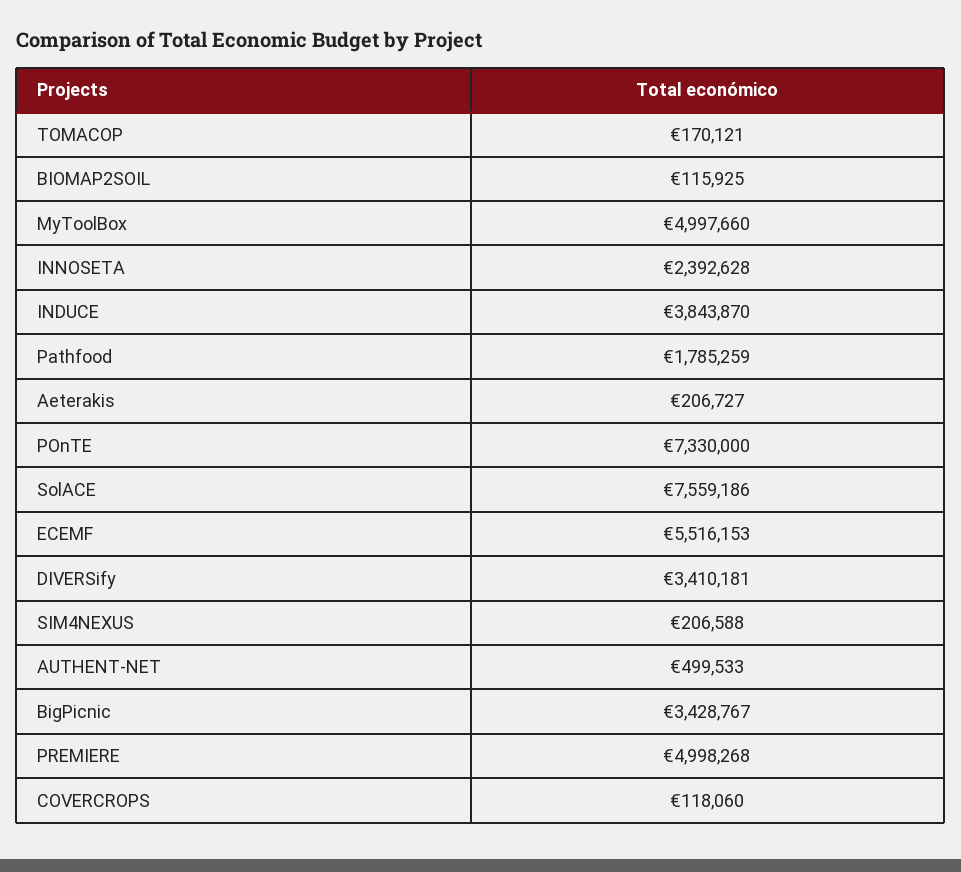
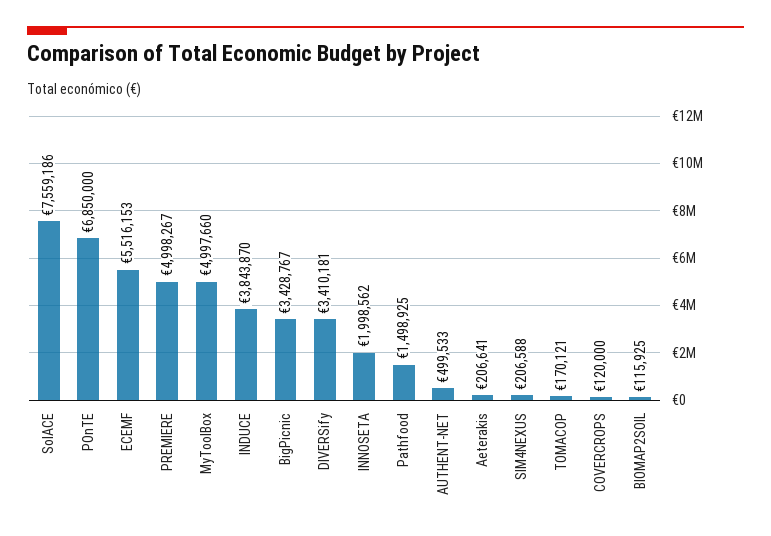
  {
    "TOMACOP": 170121,
    "BIOMAP2SOIL": 115925,
    "MyToolBox": 4997660,
-   "INNOSETA": 2392628,
+   "INNOSETA": 1998562,
    "INDUCE": 3843870,
-   "Pathfood": 1785259,
+   "Pathfood": 1498925,
-   "Aeterakis": 206727,
+   "Aeterakis": 206641,
-   "POnTE": 7330000,
+   "POnTE": 6850000,
    "SolACE": 7559186,
    "ECEMF": 5516153,
    "DIVERSify": 3410181,
    "SIM4NEXUS": 206588,
    "AUTHENT-NET": 499533,
    "BigPicnic": 3428767,
-   "PREMIERE": 4998268,
+   "PREMIERE": 4998267,
-   "COVERCROPS": 118060
+   "COVERCROPS": 120000
  }

